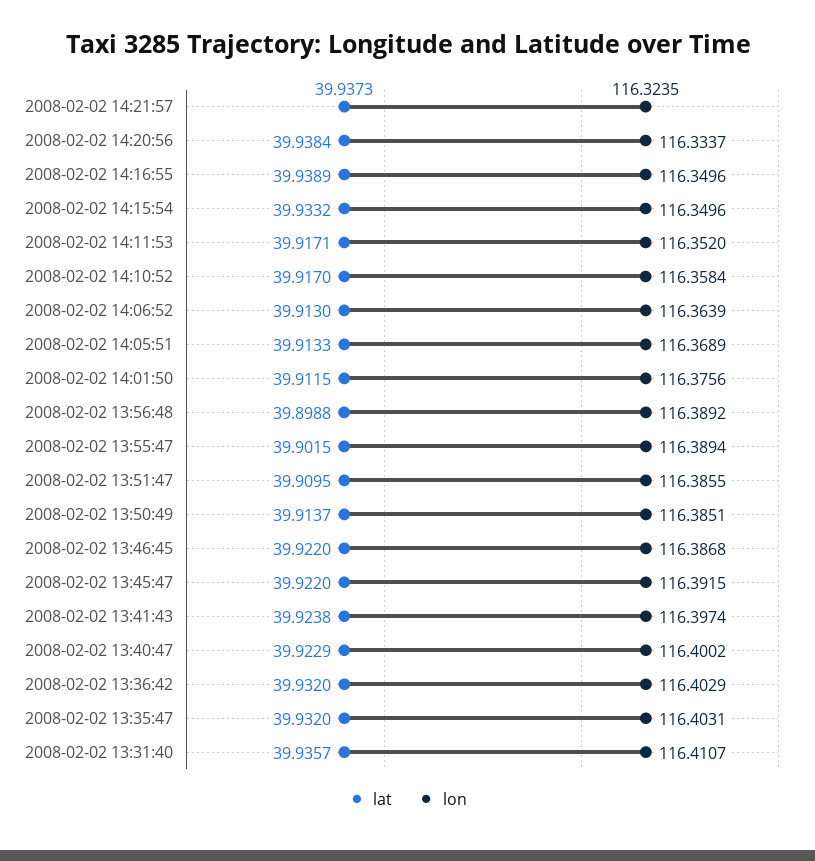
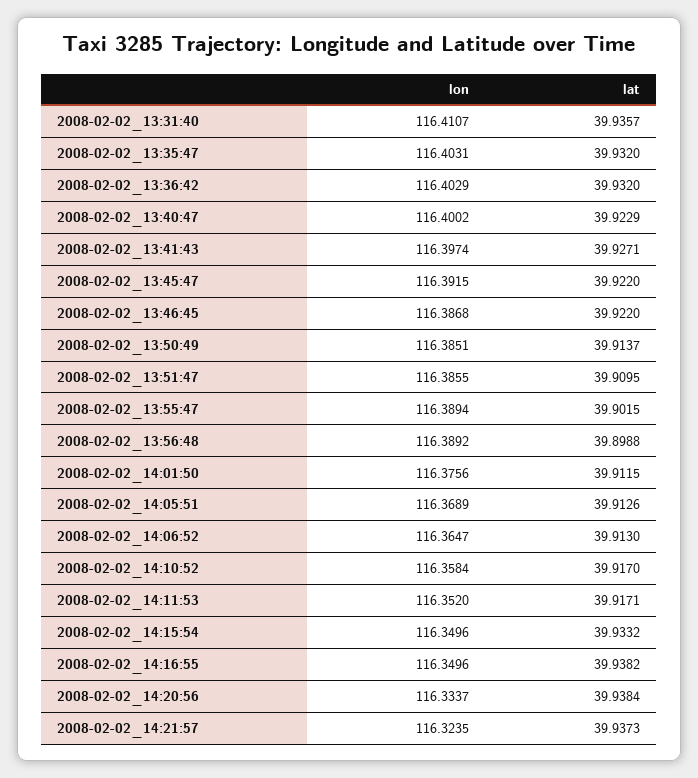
  {
    "lat": {
      "2008-02-02 14:21:57": 39.9373,
      "2008-02-02 14:20:56": 39.9384,
-     "2008-02-02 14:16:55": 39.9389,
+     "2008-02-02 14:16:55": 39.9382,
      "2008-02-02 14:15:54": 39.9332,
      "2008-02-02 14:11:53": 39.9171,
      "2008-02-02 14:10:52": 39.917,
      "2008-02-02 14:06:52": 39.913,
-     "2008-02-02 14:05:51": 39.9133,
+     "2008-02-02 14:05:51": 39.9126,
      "2008-02-02 14:01:50": 39.9115,
      "2008-02-02 13:56:48": 39.8988,
      "2008-02-02 13:55:47": 39.9015,
      "2008-02-02 13:51:47": 39.9095,
      "2008-02-02 13:50:49": 39.9137,
      "2008-02-02 13:46:45": 39.922,
      "2008-02-02 13:45:47": 39.922,
-     "2008-02-02 13:41:43": 39.9238,
+     "2008-02-02 13:41:43": 39.9271,
      "2008-02-02 13:40:47": 39.9229,
      "2008-02-02 13:36:42": 39.932,
      "2008-02-02 13:35:47": 39.932,
      "2008-02-02 13:31:40": 39.9357
    },
    "lon": {
      "2008-02-02 14:21:57": 116.3235,
      "2008-02-02 14:20:56": 116.3337,
      "2008-02-02 14:16:55": 116.3496,
      "2008-02-02 14:15:54": 116.3496,
      "2008-02-02 14:11:53": 116.352,
      "2008-02-02 14:10:52": 116.3584,
-     "2008-02-02 14:06:52": 116.3639,
+     "2008-02-02 14:06:52": 116.3647,
      "2008-02-02 14:05:51": 116.3689,
      "2008-02-02 14:01:50": 116.3756,
      "2008-02-02 13:56:48": 116.3892,
      "2008-02-02 13:55:47": 116.3894,
      "2008-02-02 13:51:47": 116.3855,
      "2008-02-02 13:50:49": 116.3851,
      "2008-02-02 13:46:45": 116.3868,
      "2008-02-02 13:45:47": 116.3915,
      "2008-02-02 13:41:43": 116.3974,
      "2008-02-02 13:40:47": 116.4002,
      "2008-02-02 13:36:42": 116.4029,
      "2008-02-02 13:35:47": 116.4031,
      "2008-02-02 13:31:40": 116.4107
    }
  }

